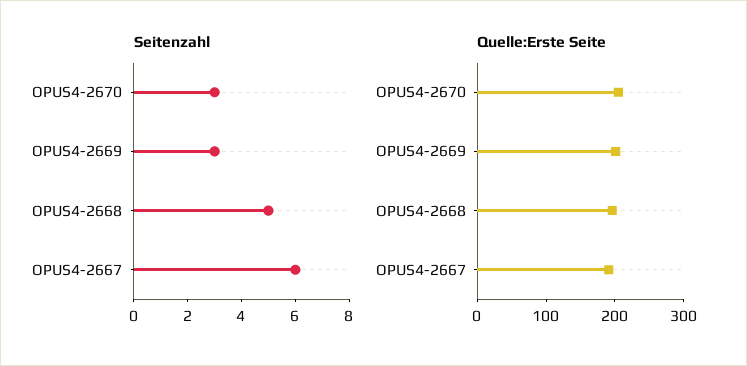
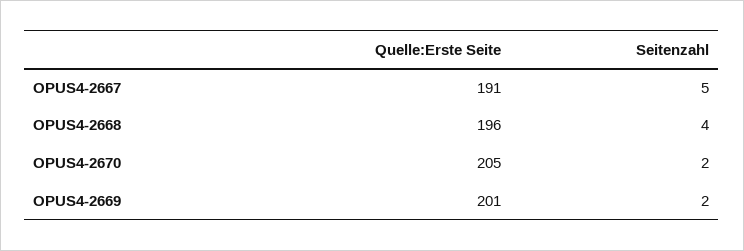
  {
    "Seitenzahl": {
-     "OPUS4-2670": 3,
+     "OPUS4-2670": 2,
-     "OPUS4-2669": 3,
+     "OPUS4-2669": 2,
-     "OPUS4-2668": 5,
+     "OPUS4-2668": 4,
-     "OPUS4-2667": 6
+     "OPUS4-2667": 5
    },
    "Quelle:Erste Seite": {
      "OPUS4-2670": 205,
      "OPUS4-2669": 201,
      "OPUS4-2668": 196,
      "OPUS4-2667": 191
    }
  }

